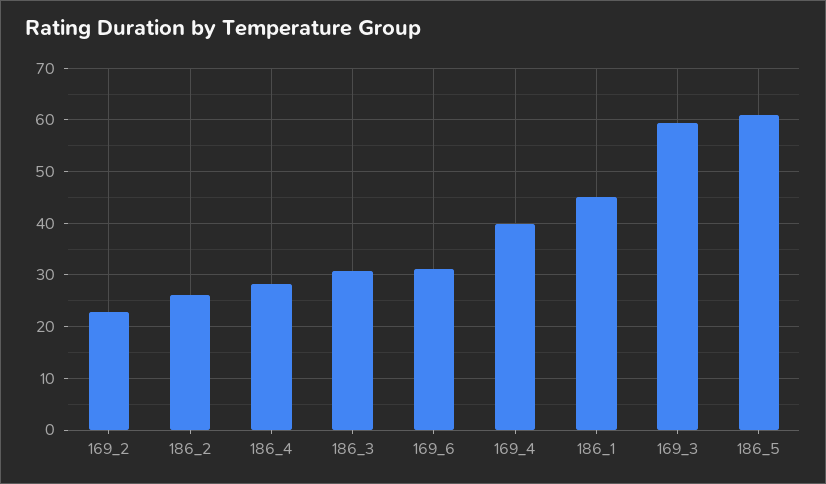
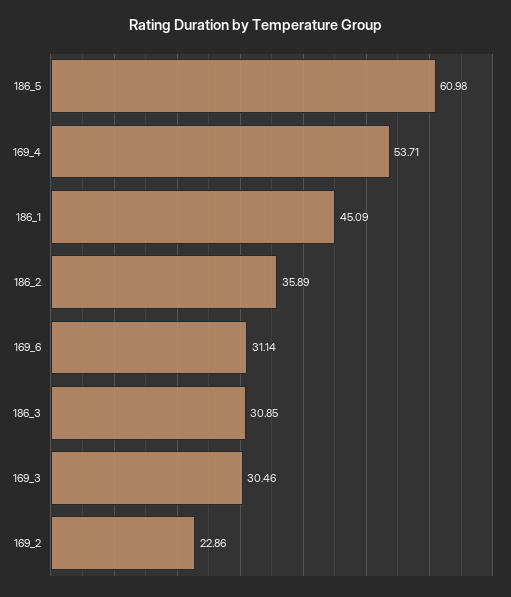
  {
    "169_2": 22.86,
-   "186_2": 26,
+   "186_2": 35.89,
-   "186_4": 28,
    "186_3": 30.85,
    "169_6": 31.14,
-   "169_4": 40,
+   "169_4": 53.71,
    "186_1": 45.09,
-   "169_3": 60,
+   "169_3": 30.46,
    "186_5": 60.98
  }

